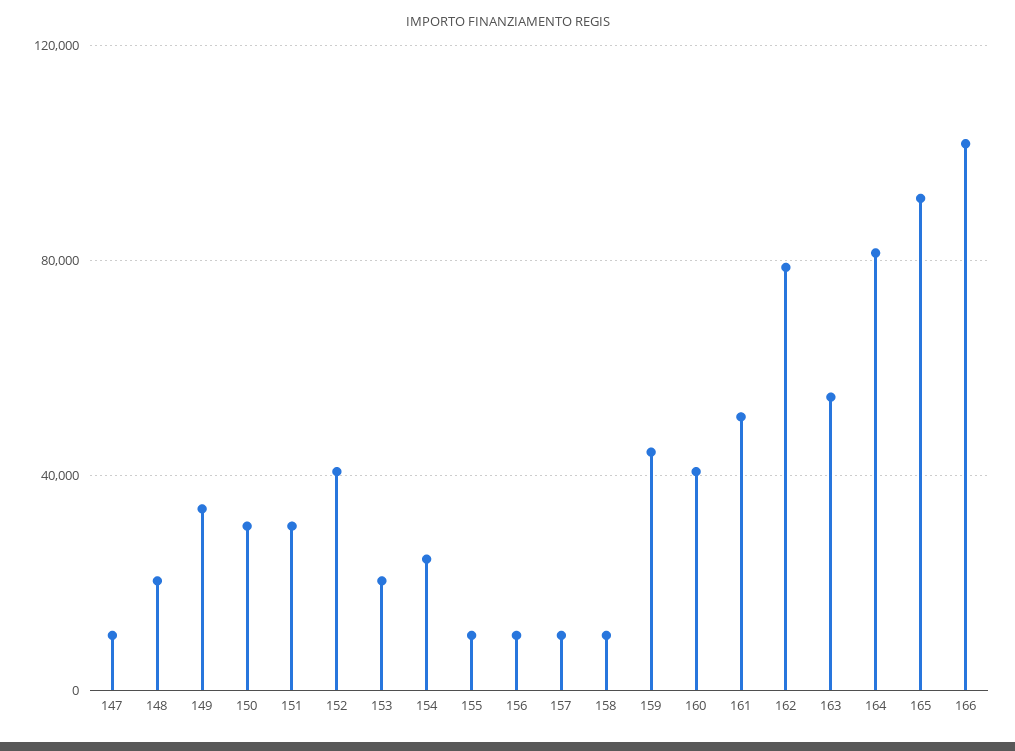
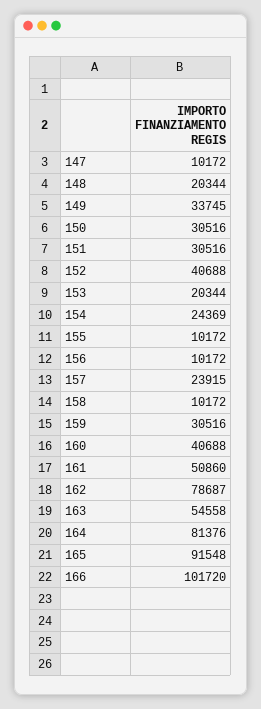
  {
    "147": 10172,
    "148": 20344,
    "149": 33745,
    "150": 30516,
    "151": 30516,
    "152": 40688,
    "153": 20344,
    "154": 24369,
    "155": 10172,
    "156": 10172,
-   "157": 10000,
+   "157": 23915,
    "158": 10172,
-   "159": 45000,
+   "159": 30516,
    "160": 40688,
    "161": 50860,
    "162": 78687,
    "163": 54558,
    "164": 81376,
    "165": 91548,
    "166": 101720
  }

